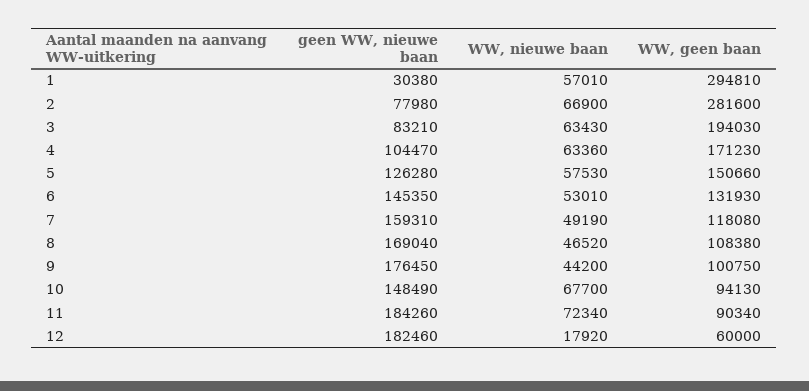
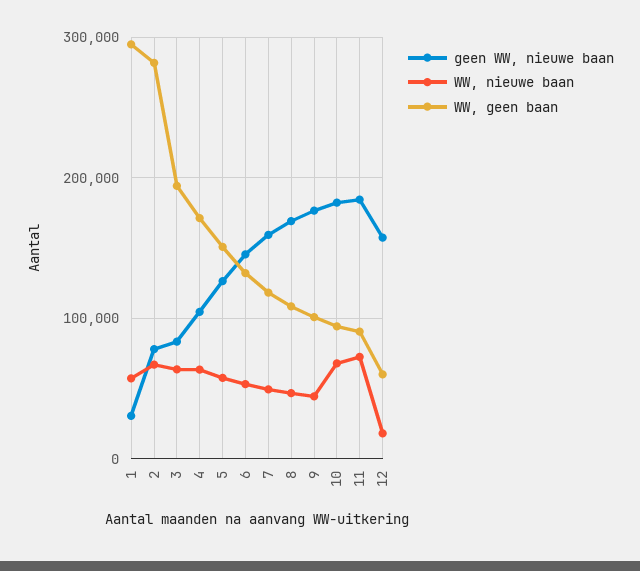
  {
    "geen WW, nieuwe baan": {
      "1": 30380,
      "2": 77980,
      "3": 83210,
      "4": 104470,
      "5": 126280,
      "6": 145350,
      "7": 159310,
      "8": 169040,
      "9": 176450,
-     "10": 148490,
+     "10": 180000,
      "11": 184260,
-     "12": 182460
+     "12": 160000
    },
    "WW, nieuwe baan": {
      "1": 57010,
      "2": 66900,
      "3": 63430,
      "4": 63360,
      "5": 57530,
      "6": 53010,
      "7": 49190,
      "8": 46520,
      "9": 44200,
      "10": 67700,
      "11": 72340,
      "12": 17920
    },
    "WW, geen baan": {
      "1": 294810,
      "2": 281600,
      "3": 194030,
      "4": 171230,
      "5": 150660,
      "6": 131930,
      "7": 118080,
      "8": 108380,
      "9": 100750,
      "10": 94130,
      "11": 90340,
      "12": 60000
    }
  }

